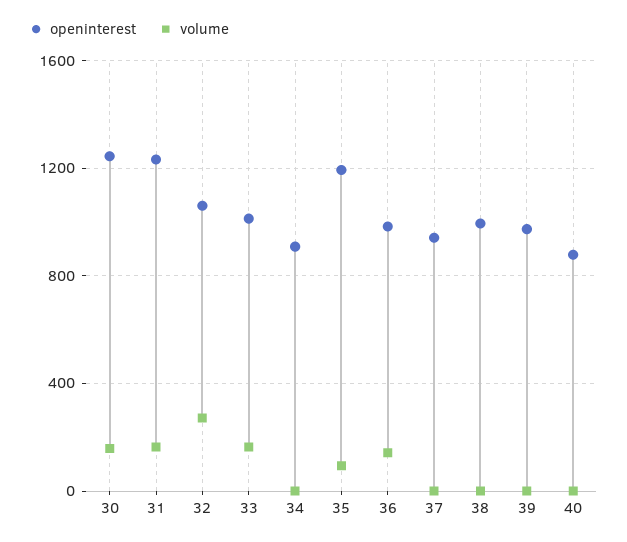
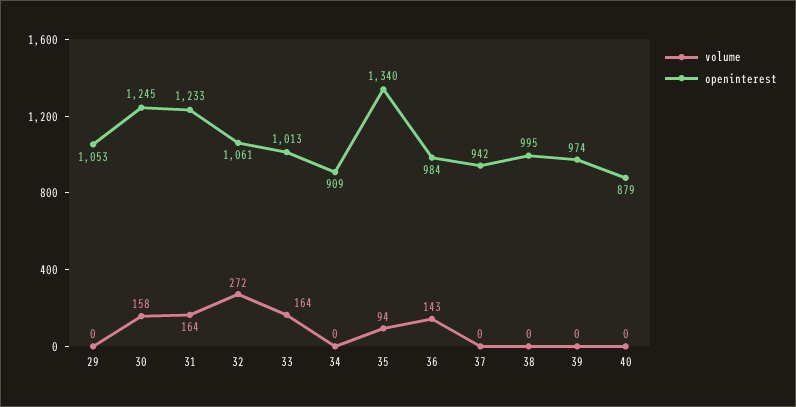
  {
    "openinterest": {
      "30": 1245,
      "31": 1233,
      "32": 1061,
      "33": 1013,
      "34": 909,
-     "35": 1200,
+     "35": 1340,
      "36": 984,
      "37": 942,
      "38": 995,
      "39": 974,
-     "40": 879
+     "40": 879,
+     "29": 1053
    },
    "volume": {
      "30": 158,
      "31": 164,
      "32": 272,
      "33": 164,
      "34": 0,
      "35": 94,
      "36": 143,
      "37": 0,
      "38": 0,
      "39": 0,
-     "40": 0
+     "40": 0,
+     "29": 0
    }
  }

